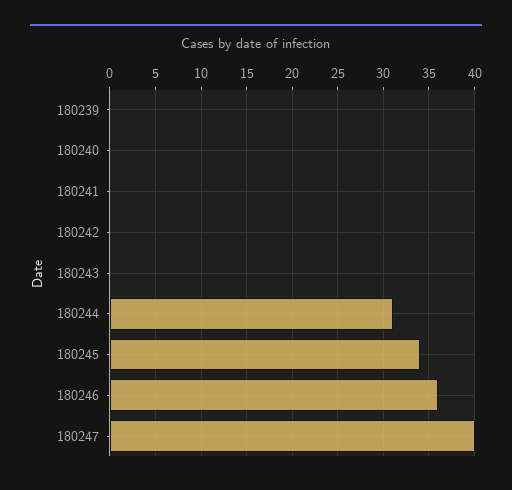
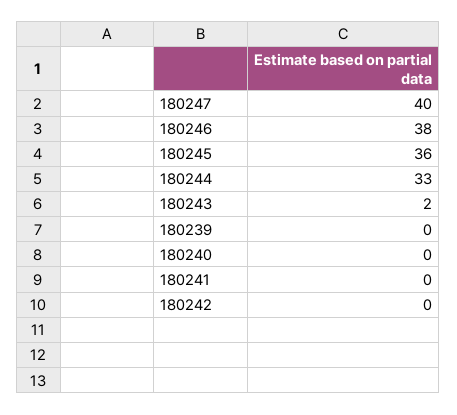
  {
    "180239": 0,
    "180240": 0,
    "180241": 0,
    "180242": 0,
-   "180243": 0,
+   "180243": 2,
-   "180244": 31,
+   "180244": 33,
-   "180245": 34,
+   "180245": 36,
-   "180246": 36,
+   "180246": 38,
    "180247": 40
  }

